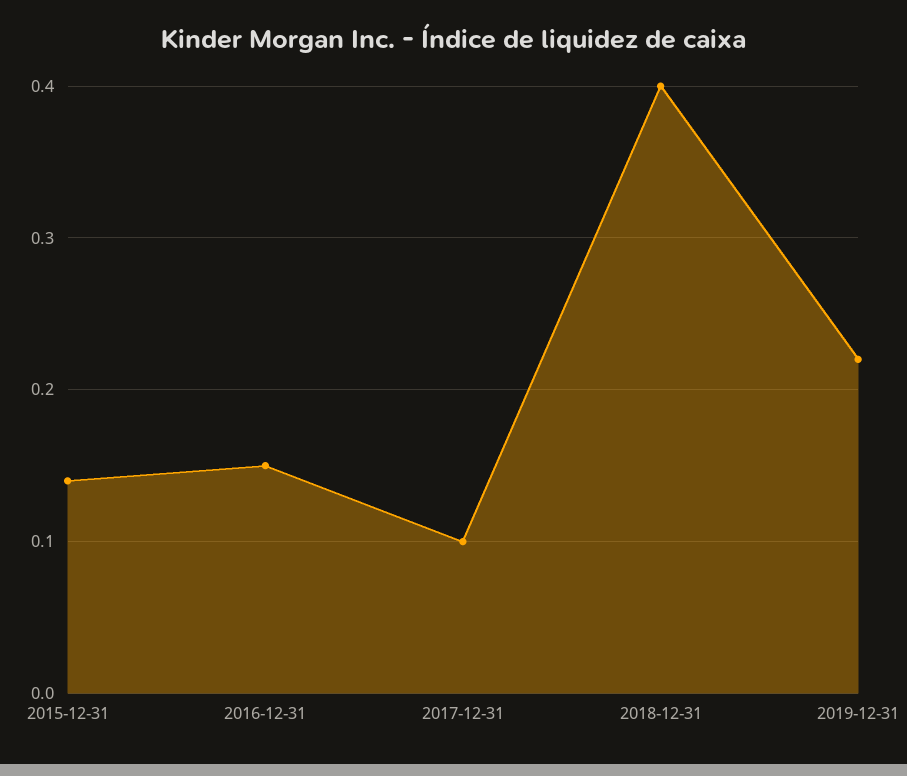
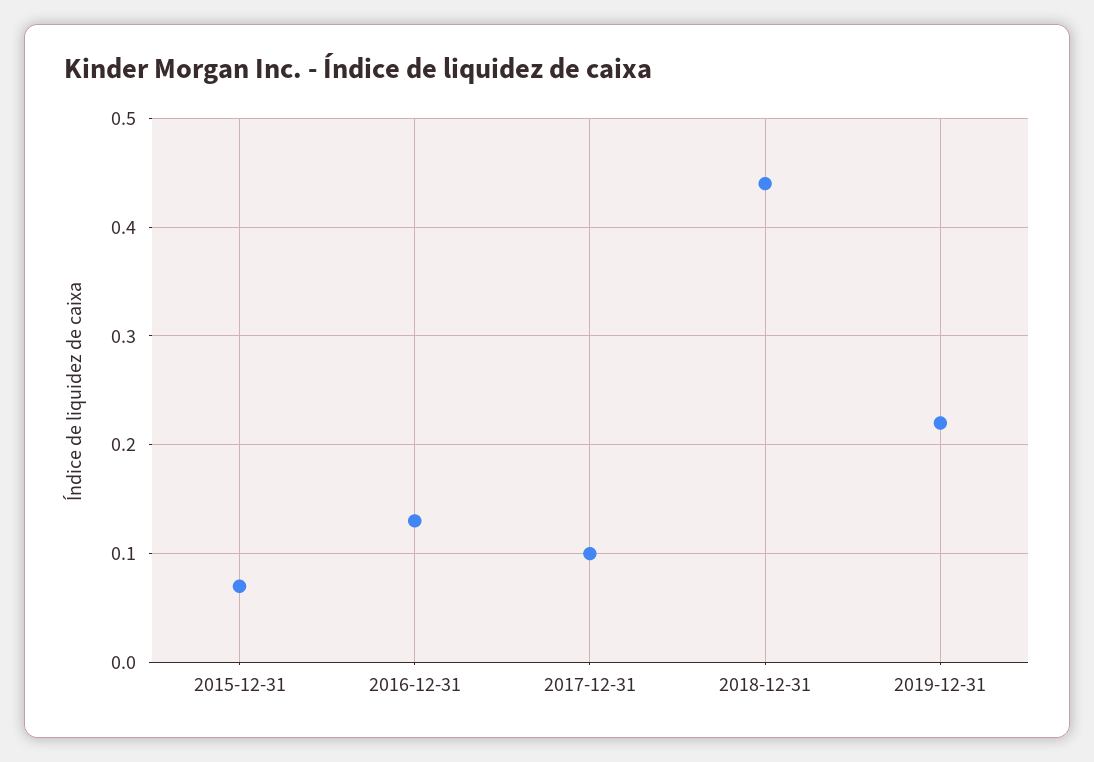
  {
-   "2015-12-31": 0.14,
+   "2015-12-31": 0.07,
-   "2016-12-31": 0.15,
+   "2016-12-31": 0.13,
    "2017-12-31": 0.1,
-   "2018-12-31": 0.4,
+   "2018-12-31": 0.44,
    "2019-12-31": 0.22
  }

